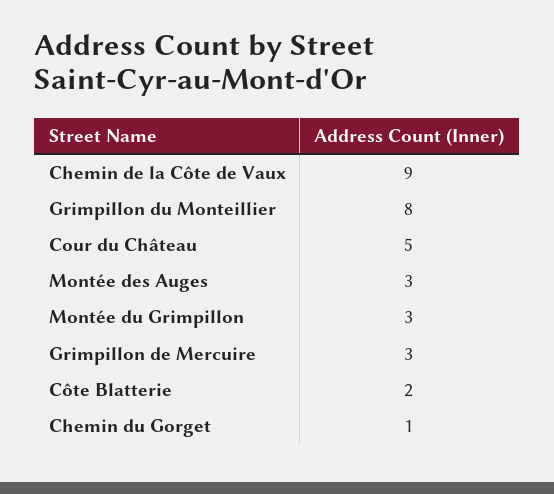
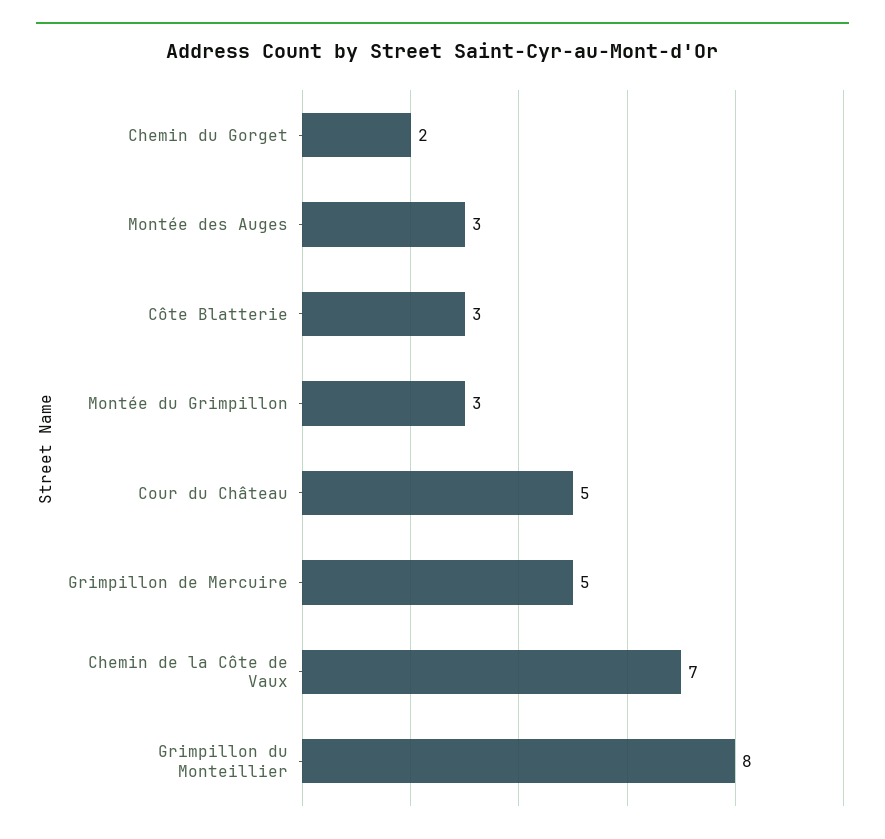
  {
-   "Chemin de la Côte de Vaux": 9,
+   "Chemin de la Côte de Vaux": 7,
    "Grimpillon du Monteillier": 8,
    "Cour du Château": 5,
    "Montée des Auges": 3,
    "Montée du Grimpillon": 3,
-   "Grimpillon de Mercuire": 3,
+   "Grimpillon de Mercuire": 5,
-   "Côte Blatterie": 2,
+   "Côte Blatterie": 3,
-   "Chemin du Gorget": 1
+   "Chemin du Gorget": 2
  }

